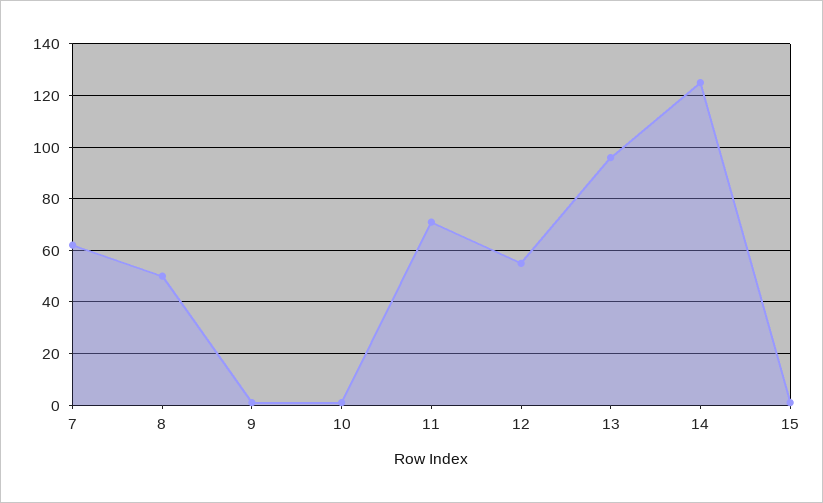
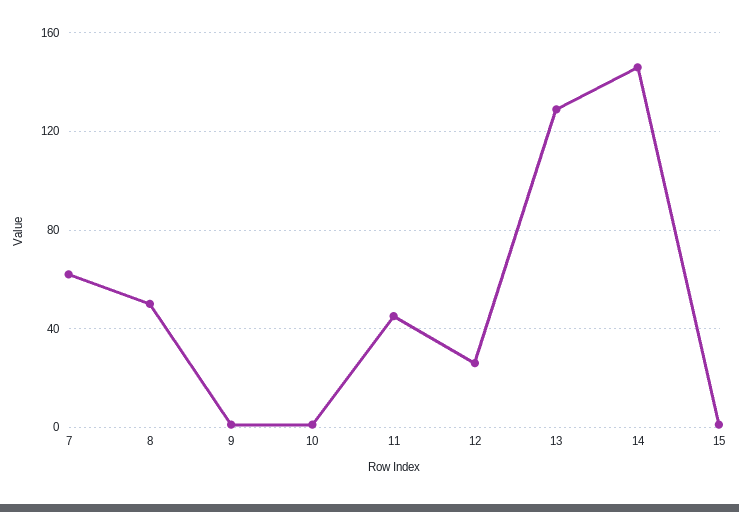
  {
    "7": 60,
    "8": 50,
    "9": 0,
    "10": 0,
-   "11": 70,
+   "11": 45,
-   "12": 55,
+   "12": 25,
-   "13": 95,
+   "13": 130,
-   "14": 125,
+   "14": 145,
    "15": 0
  }

